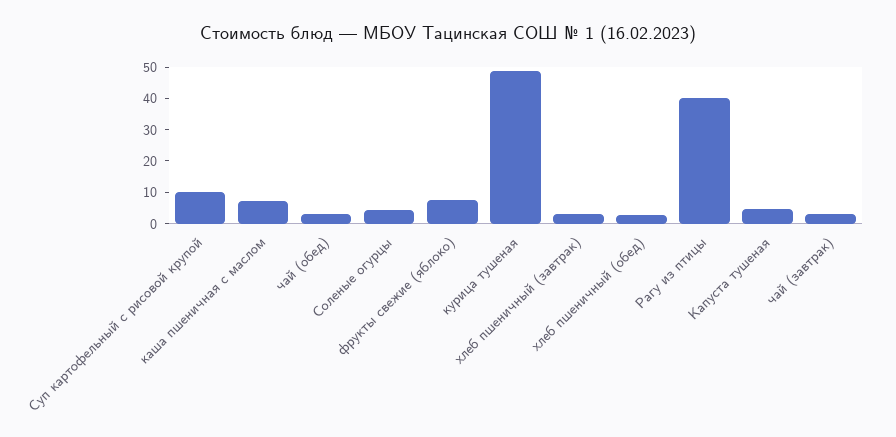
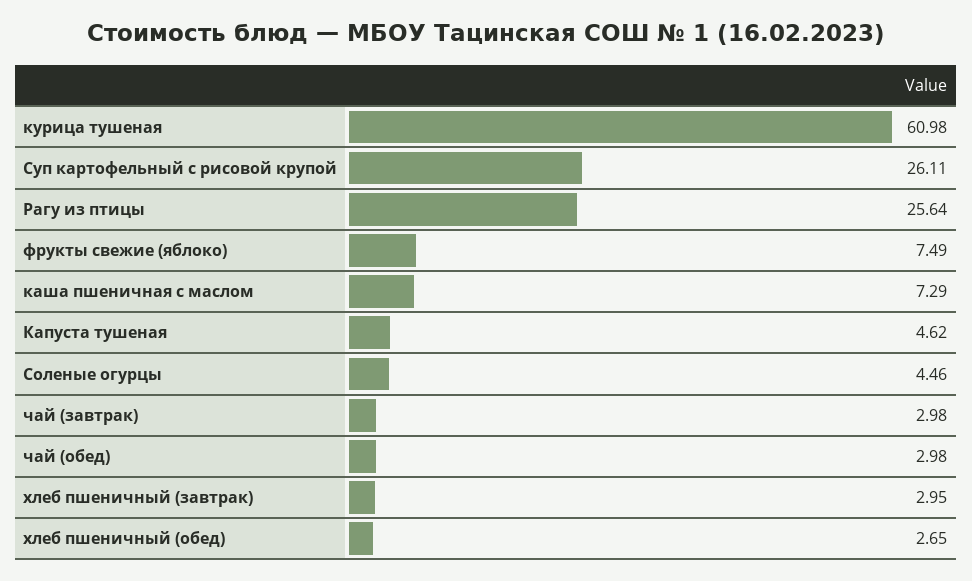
  {
-   "Суп картофельный с рисовой крупой": 10,
+   "Суп картофельный с рисовой крупой": 26.11,
    "каша пшеничная с маслом": 7.29,
    "чай (обед)": 2.98,
    "Соленые огурцы": 4.46,
    "фрукты свежие (яблоко)": 7.49,
-   "курица тушеная": 50,
+   "курица тушеная": 60.98,
    "хлеб пшеничный (завтрак)": 2.95,
    "хлеб пшеничный (обед)": 2.65,
-   "Рагу из птицы": 40,
+   "Рагу из птицы": 25.64,
    "Капуста тушеная": 4.62,
    "чай (завтрак)": 2.98
  }

